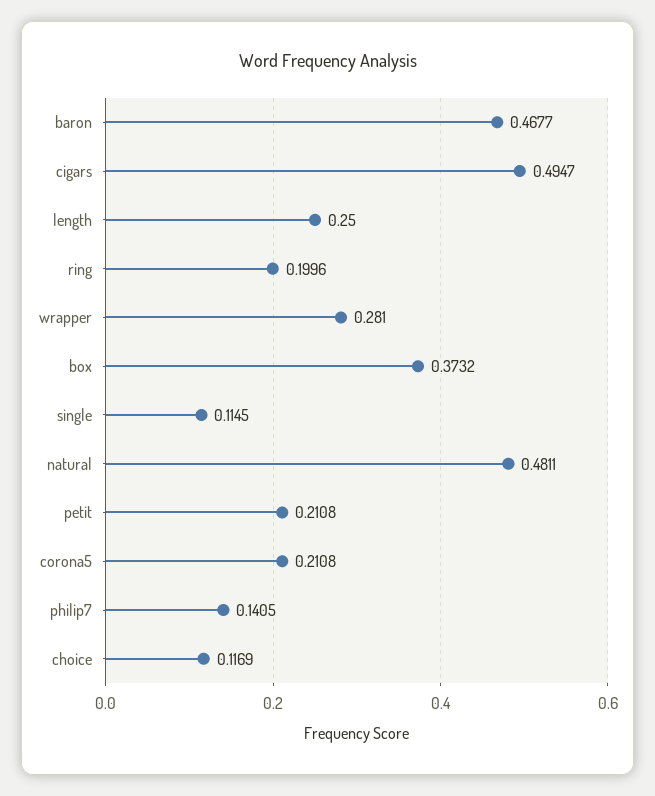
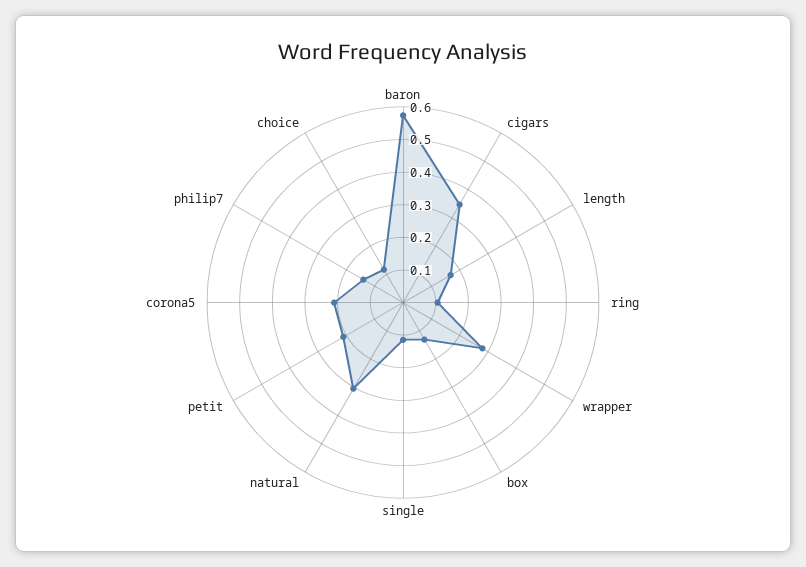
  {
-   "baron": 0.4677,
+   "baron": 0.575,
-   "cigars": 0.4947,
+   "cigars": 0.35,
-   "length": 0.25,
+   "length": 0.175,
-   "ring": 0.1996,
+   "ring": 0.1,
    "wrapper": 0.281,
-   "box": 0.3732,
+   "box": 0.125,
    "single": 0.1145,
-   "natural": 0.4811,
+   "natural": 0.3,
    "petit": 0.2108,
    "corona5": 0.2108,
    "philip7": 0.1405,
    "choice": 0.1169
  }

